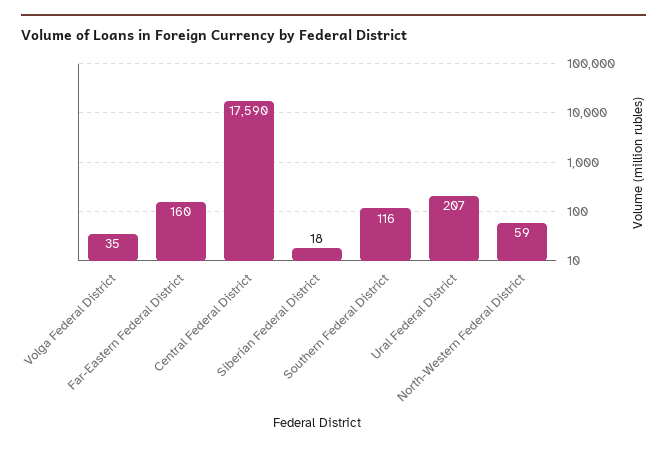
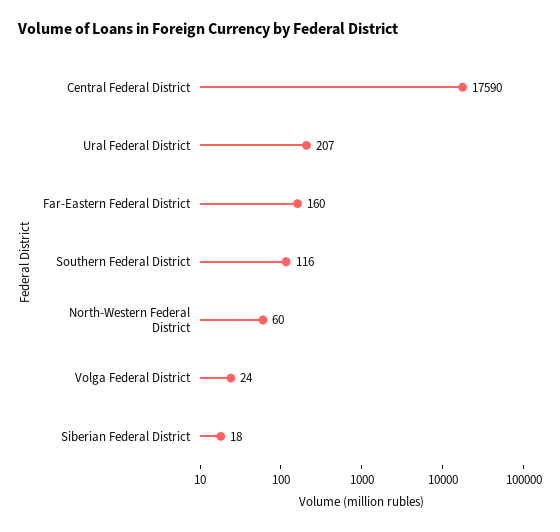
  {
-   "Volga Federal District": 35,
+   "Volga Federal District": 24,
    "Far-Eastern Federal District": 160,
    "Central Federal District": 17590,
    "Siberian Federal District": 18,
    "Southern Federal District": 116,
    "Ural Federal District": 207,
-   "North-Western Federal District": 59
+   "North-Western Federal District": 60
  }

